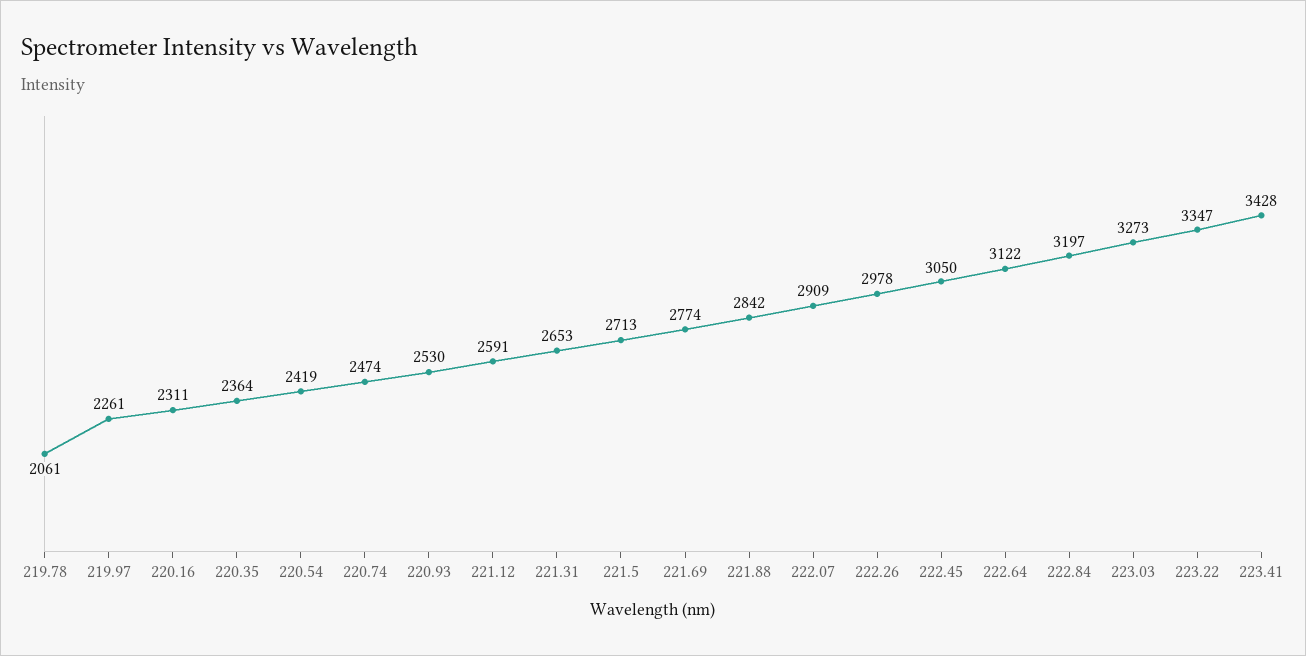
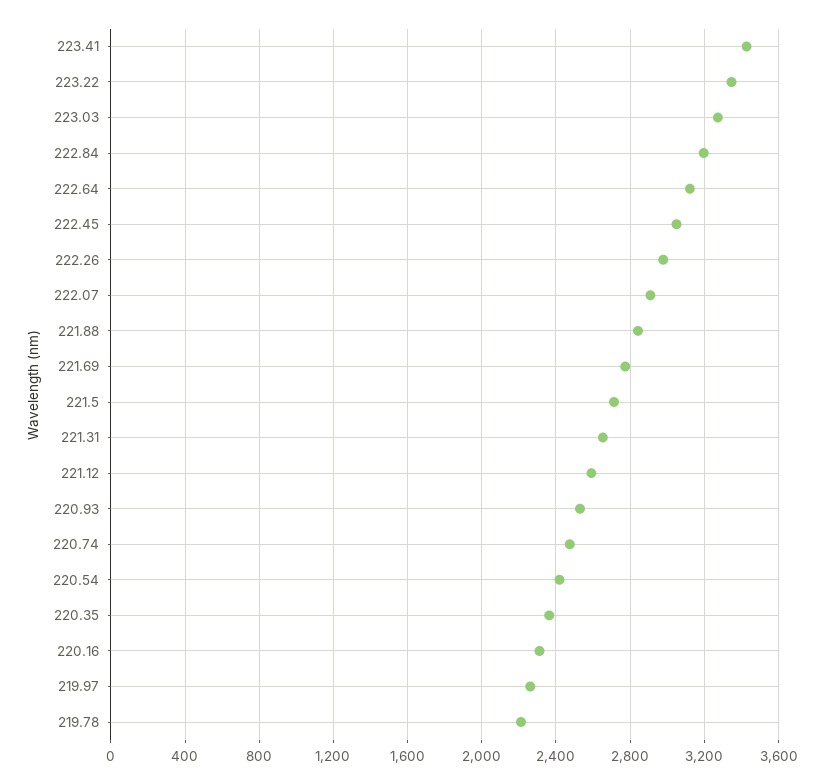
  {
-   "219.78": 2061,
+   "219.78": 2200,
    "219.97": 2261,
    "220.16": 2311,
    "220.35": 2364,
    "220.54": 2419,
    "220.74": 2474,
    "220.93": 2530,
    "221.12": 2591,
    "221.31": 2653,
    "221.5": 2713,
    "221.69": 2774,
    "221.88": 2842,
    "222.07": 2909,
    "222.26": 2978,
    "222.45": 3050,
    "222.64": 3122,
    "222.84": 3197,
    "223.03": 3273,
    "223.22": 3347,
    "223.41": 3428
  }

